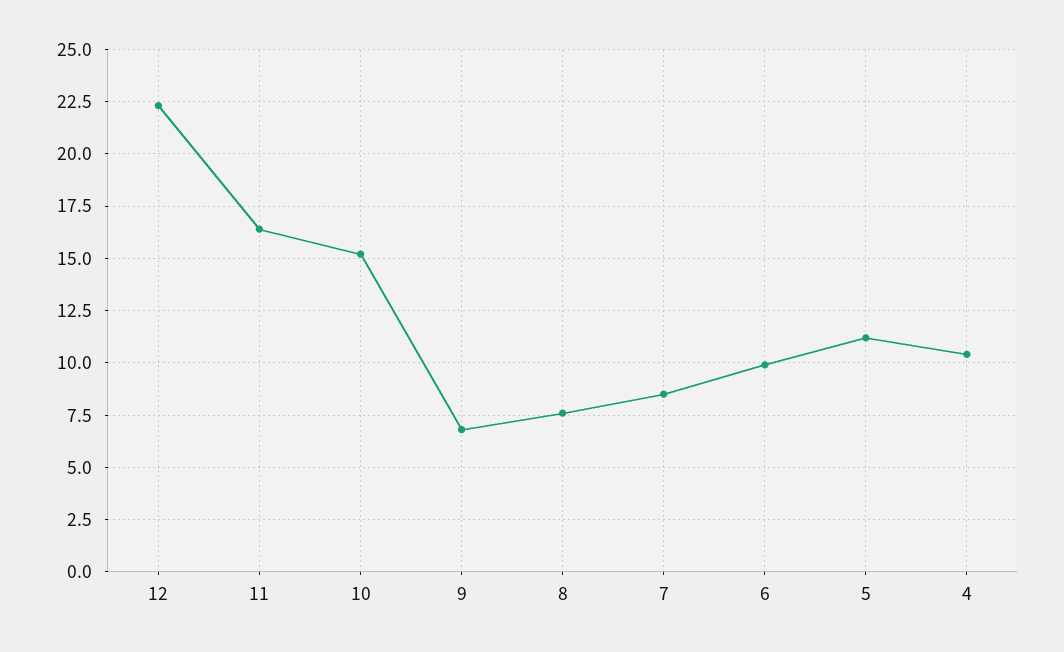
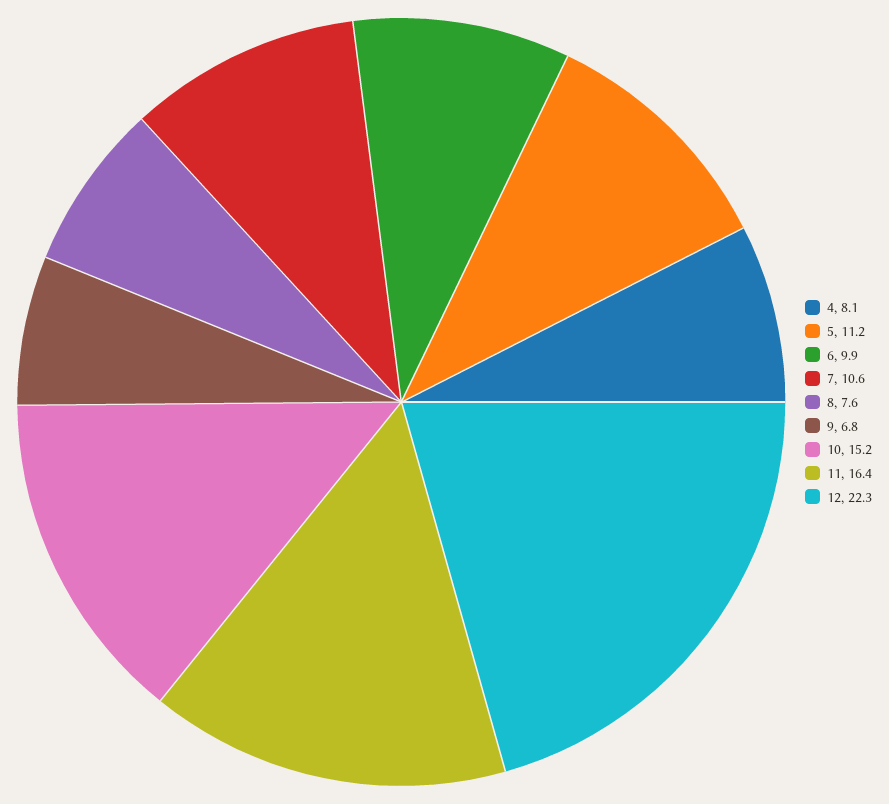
  {
    "12": 22.3,
    "11": 16.4,
    "10": 15.2,
    "9": 6.8,
    "8": 7.6,
-   "7": 8.5,
+   "7": 10.6,
    "6": 9.9,
    "5": 11.2,
-   "4": 10.5
+   "4": 8.1
  }

